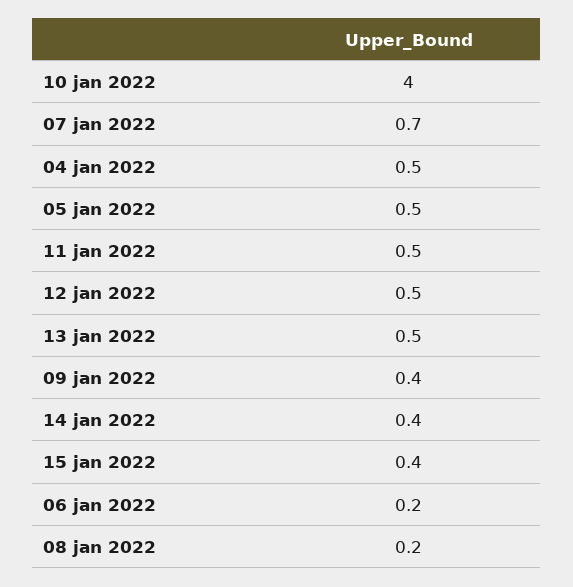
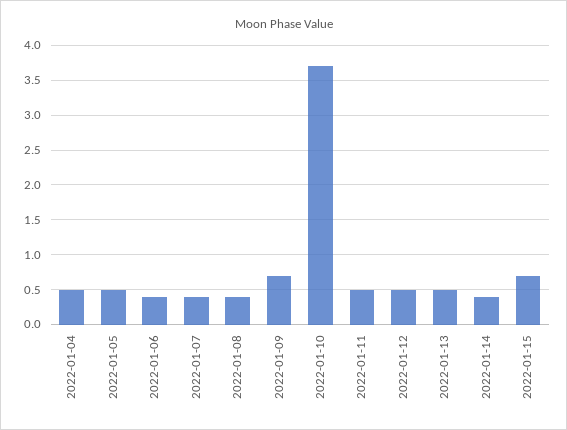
  {
-   "10 jan 2022": 4,
+   "10 jan 2022": 3.7,
-   "07 jan 2022": 0.7,
+   "07 jan 2022": 0.4,
    "04 jan 2022": 0.5,
    "05 jan 2022": 0.5,
    "11 jan 2022": 0.5,
    "12 jan 2022": 0.5,
    "13 jan 2022": 0.5,
-   "09 jan 2022": 0.4,
+   "09 jan 2022": 0.7,
    "14 jan 2022": 0.4,
-   "15 jan 2022": 0.4,
+   "15 jan 2022": 0.7,
-   "06 jan 2022": 0.2,
+   "06 jan 2022": 0.4,
-   "08 jan 2022": 0.2
+   "08 jan 2022": 0.4
  }

